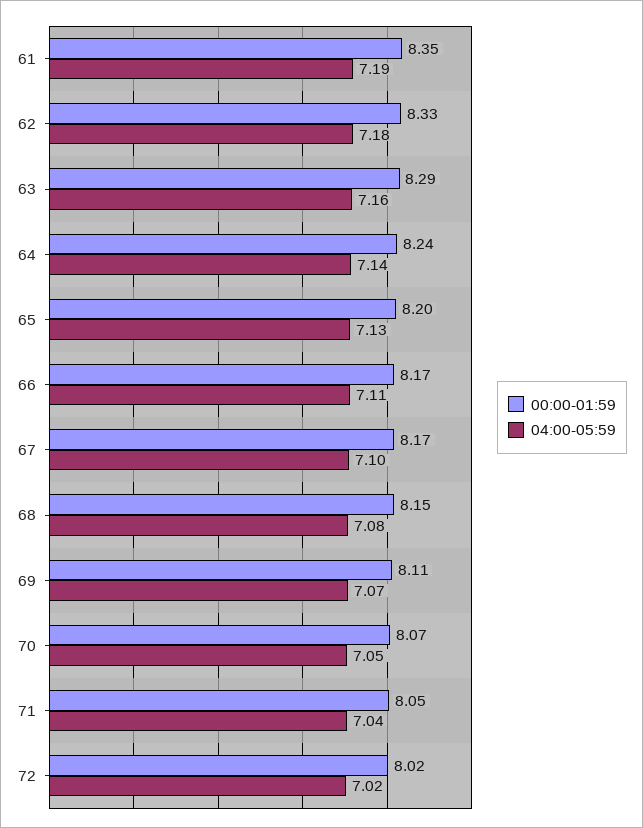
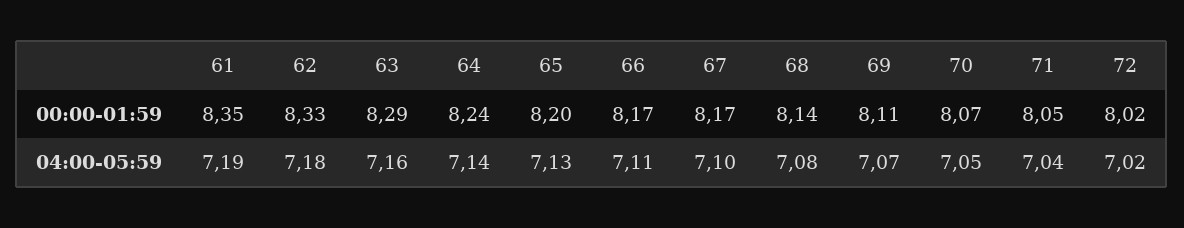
  {
    "00:00-01:59": {
      "61": 8.35,
      "62": 8.33,
      "63": 8.29,
      "64": 8.24,
      "65": 8.2,
      "66": 8.17,
      "67": 8.17,
-     "68": 8.15,
+     "68": 8.14,
      "69": 8.11,
      "70": 8.07,
      "71": 8.05,
      "72": 8.02
    },
    "04:00-05:59": {
      "61": 7.19,
      "62": 7.18,
      "63": 7.16,
      "64": 7.14,
      "65": 7.13,
      "66": 7.11,
      "67": 7.1,
      "68": 7.08,
      "69": 7.07,
      "70": 7.05,
      "71": 7.04,
      "72": 7.02
    }
  }

